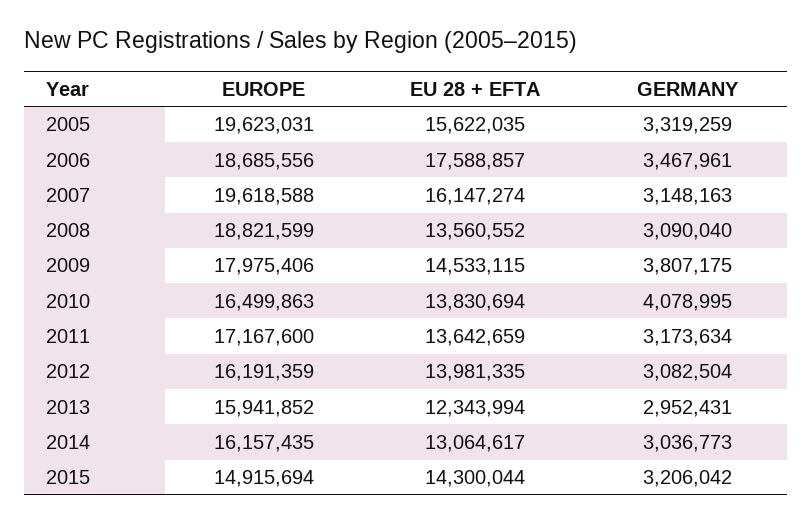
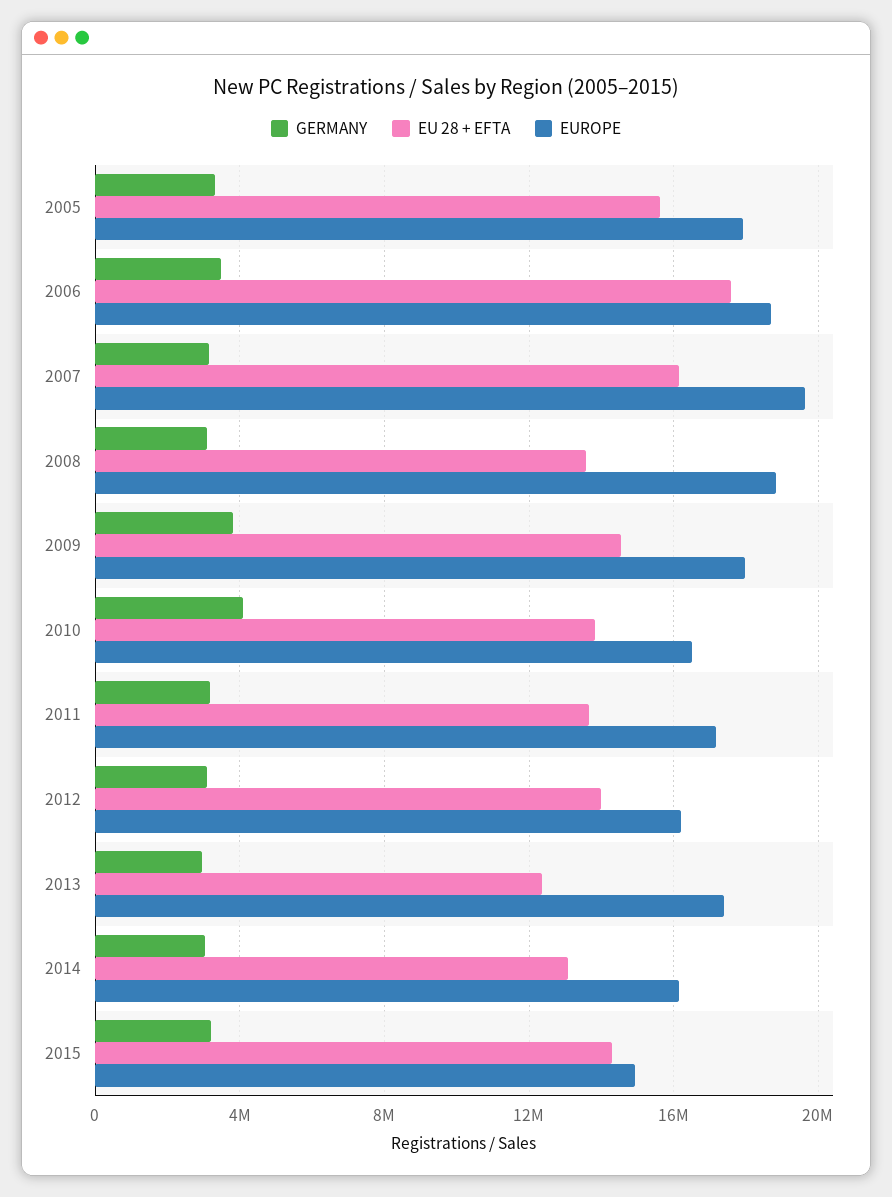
  {
    "EUROPE": {
-     "2005": 19623031,
+     "2005": 18000000,
      "2006": 18685556,
      "2007": 19618588,
      "2008": 18821599,
      "2009": 17975406,
      "2010": 16499863,
      "2011": 17167600,
      "2012": 16191359,
-     "2013": 15941852,
+     "2013": 17500000,
      "2014": 16157435,
      "2015": 14915694
    },
    "EU 28 + EFTA": {
      "2005": 15622035,
      "2006": 17588857,
      "2007": 16147274,
      "2008": 13560552,
      "2009": 14533115,
      "2010": 13830694,
      "2011": 13642659,
      "2012": 13981335,
      "2013": 12343994,
      "2014": 13064617,
      "2015": 14300044
    },
    "GERMANY": {
      "2005": 3319259,
      "2006": 3467961,
      "2007": 3148163,
      "2008": 3090040,
      "2009": 3807175,
      "2010": 4078995,
      "2011": 3173634,
      "2012": 3082504,
      "2013": 2952431,
      "2014": 3036773,
      "2015": 3206042
    }
  }

